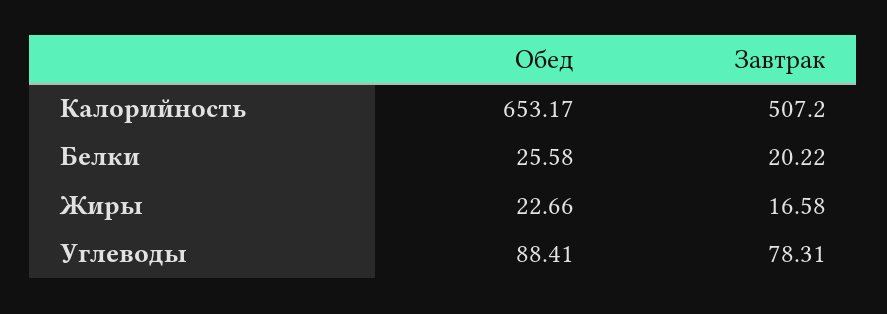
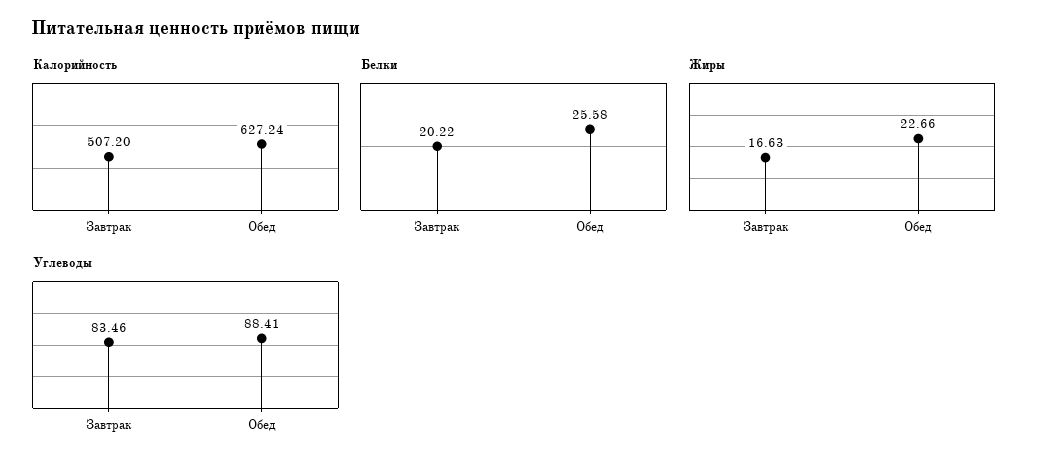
  {
    "Калорийность": {
-     "Обед": 653.17,
+     "Обед": 627.24,
      "Завтрак": 507.2
    },
    "Белки": {
      "Обед": 25.58,
      "Завтрак": 20.22
    },
    "Жиры": {
      "Обед": 22.66,
-     "Завтрак": 16.58
+     "Завтрак": 16.63
    },
    "Углеводы": {
      "Обед": 88.41,
-     "Завтрак": 78.31
+     "Завтрак": 83.46
    }
  }

